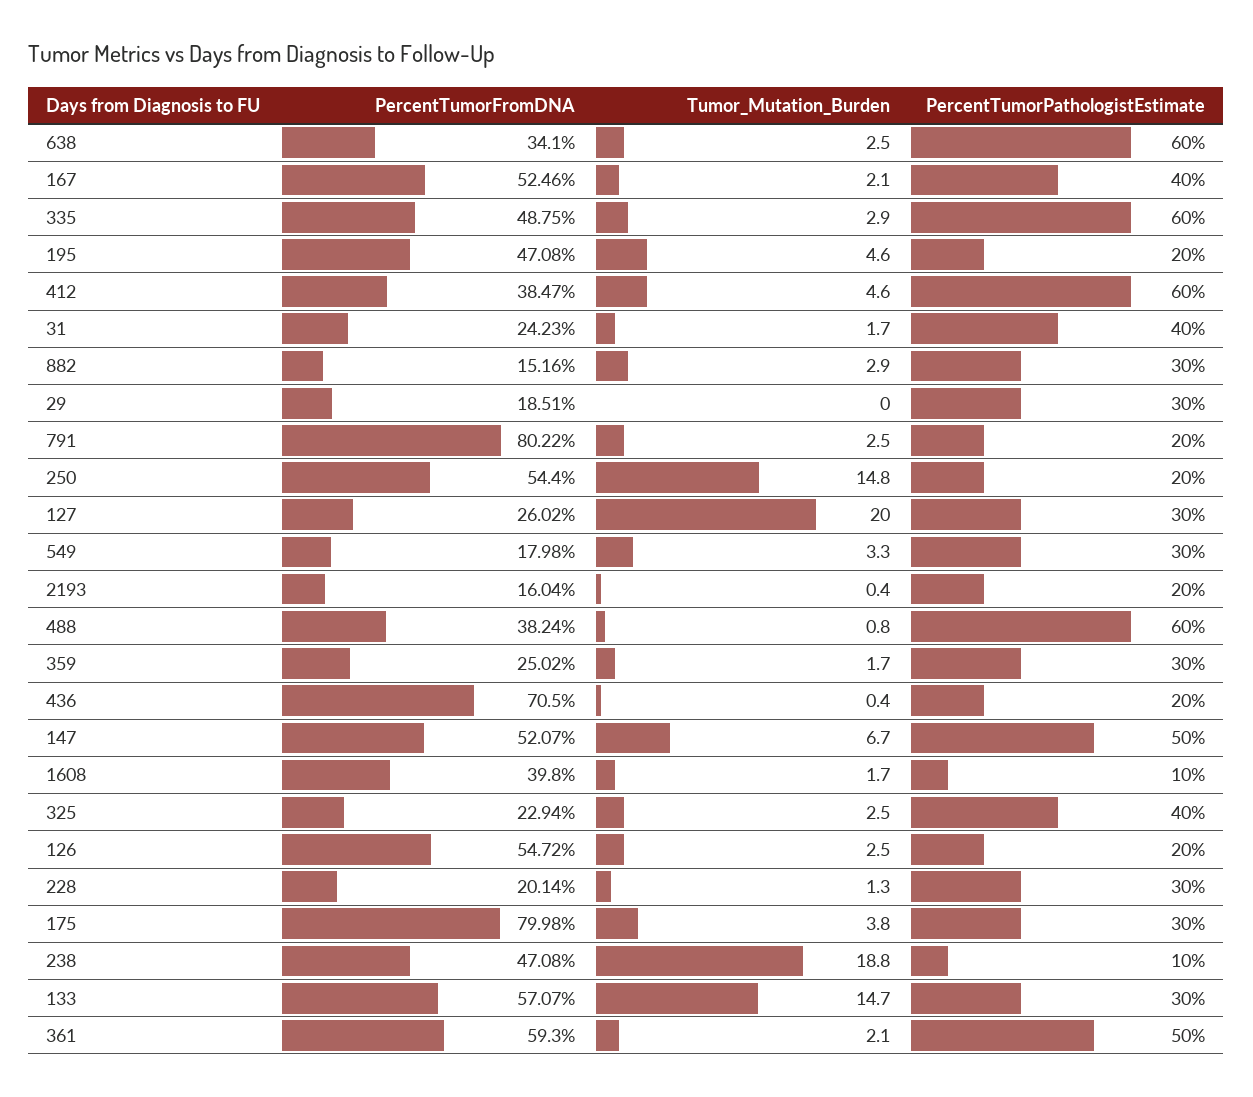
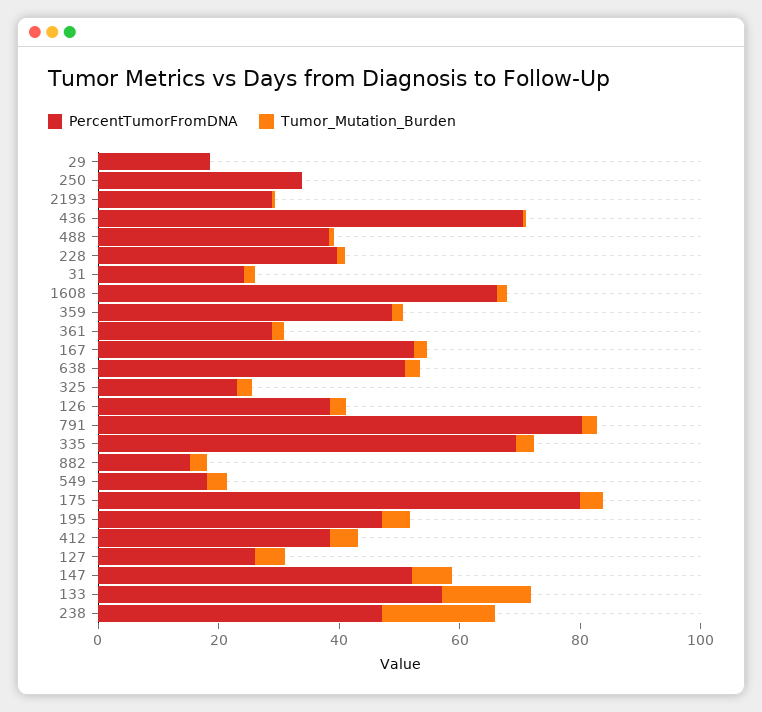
  {
    "PercentTumorFromDNA": {
-     "638": 34.1,
+     "638": 50,
      "167": 52.46,
-     "335": 48.75,
+     "335": 70,
      "195": 47.08,
      "412": 38.47,
      "31": 24.23,
      "882": 15.16,
      "29": 18.51,
      "791": 80.22,
-     "250": 54.4,
+     "250": 35,
      "127": 26.02,
      "549": 17.98,
-     "2193": 16.04,
+     "2193": 30,
      "488": 38.24,
-     "359": 25.02,
+     "359": 50,
      "436": 70.5,
      "147": 52.07,
-     "1608": 39.8,
+     "1608": 65,
      "325": 22.94,
-     "126": 54.72,
+     "126": 40,
-     "228": 20.14,
+     "228": 40,
      "175": 79.98,
      "238": 47.08,
      "133": 57.07,
-     "361": 59.3
+     "361": 30
    },
    "Tumor_Mutation_Burden": {
      "638": 2.5,
      "167": 2.1,
      "335": 2.9,
      "195": 4.6,
      "412": 4.6,
      "31": 1.7,
      "882": 2.9,
      "29": 0,
      "791": 2.5,
-     "250": 14.8,
+     "250": 0,
-     "127": 20,
+     "127": 5,
      "549": 3.3,
      "2193": 0.4,
      "488": 0.8,
      "359": 1.7,
      "436": 0.4,
      "147": 6.7,
      "1608": 1.7,
      "325": 2.5,
      "126": 2.5,
      "228": 1.3,
      "175": 3.8,
      "238": 18.8,
      "133": 14.7,
      "361": 2.1
-   },
+   }
-   "PercentTumorPathologistEstimate": {
-     "638": 60,
-     "167": 40,
-     "335": 60,
-     "195": 20,
-     "412": 60,
-     "31": 40,
-     "882": 30,
-     "29": 30,
-     "791": 20,
-     "250": 20,
-     "127": 30,
-     "549": 30,
-     "2193": 20,
-     "488": 60,
-     "359": 30,
-     "436": 20,
-     "147": 50,
-     "1608": 10,
-     "325": 40,
-     "126": 20,
-     "228": 30,
-     "175": 30,
-     "238": 10,
-     "133": 30,
-     "361": 50
-   }
  }

